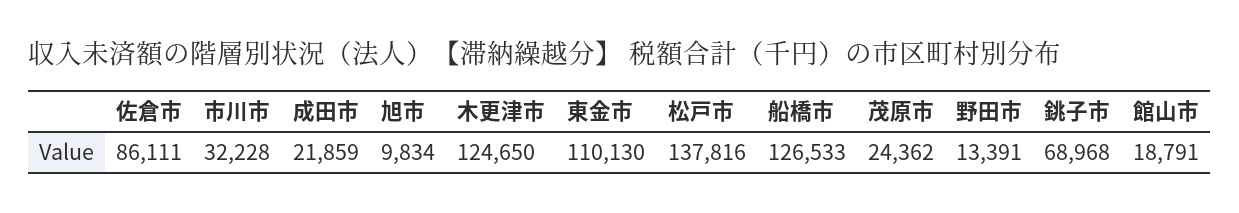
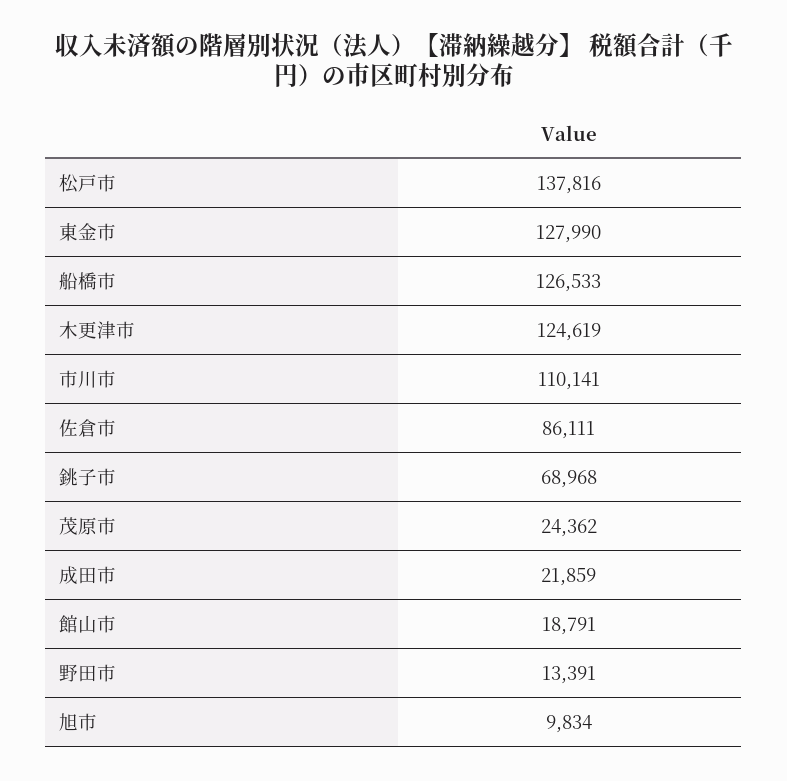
  {
    "佐倉市": 86111,
-   "市川市": 32228,
+   "市川市": 110141,
    "成田市": 21859,
    "旭市": 9834,
-   "木更津市": 124650,
+   "木更津市": 124619,
-   "東金市": 110130,
+   "東金市": 127990,
    "松戸市": 137816,
    "船橋市": 126533,
    "茂原市": 24362,
    "野田市": 13391,
    "銚子市": 68968,
    "館山市": 18791
  }

